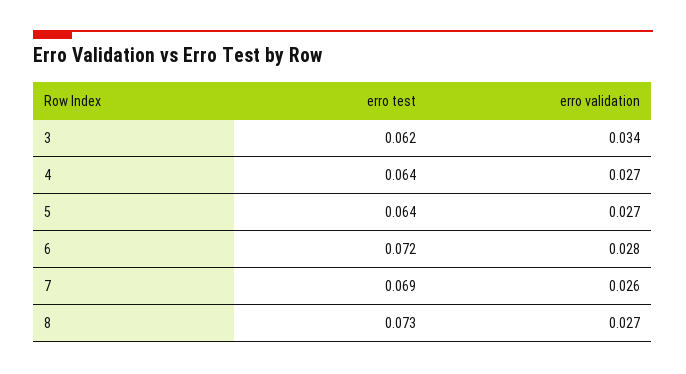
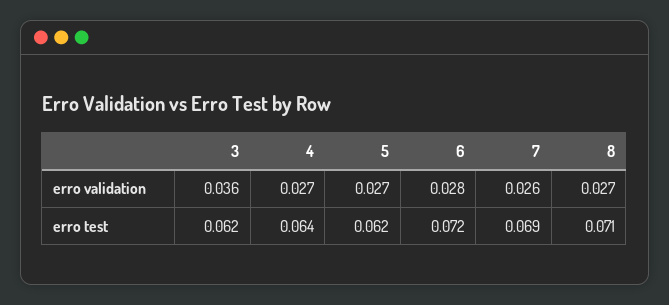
  {
    "erro test": {
      "3": 0.062,
      "4": 0.064,
-     "5": 0.064,
+     "5": 0.062,
      "6": 0.072,
      "7": 0.069,
-     "8": 0.073
+     "8": 0.071
    },
    "erro validation": {
-     "3": 0.034,
+     "3": 0.036,
      "4": 0.027,
      "5": 0.027,
      "6": 0.028,
      "7": 0.026,
      "8": 0.027
    }
  }

